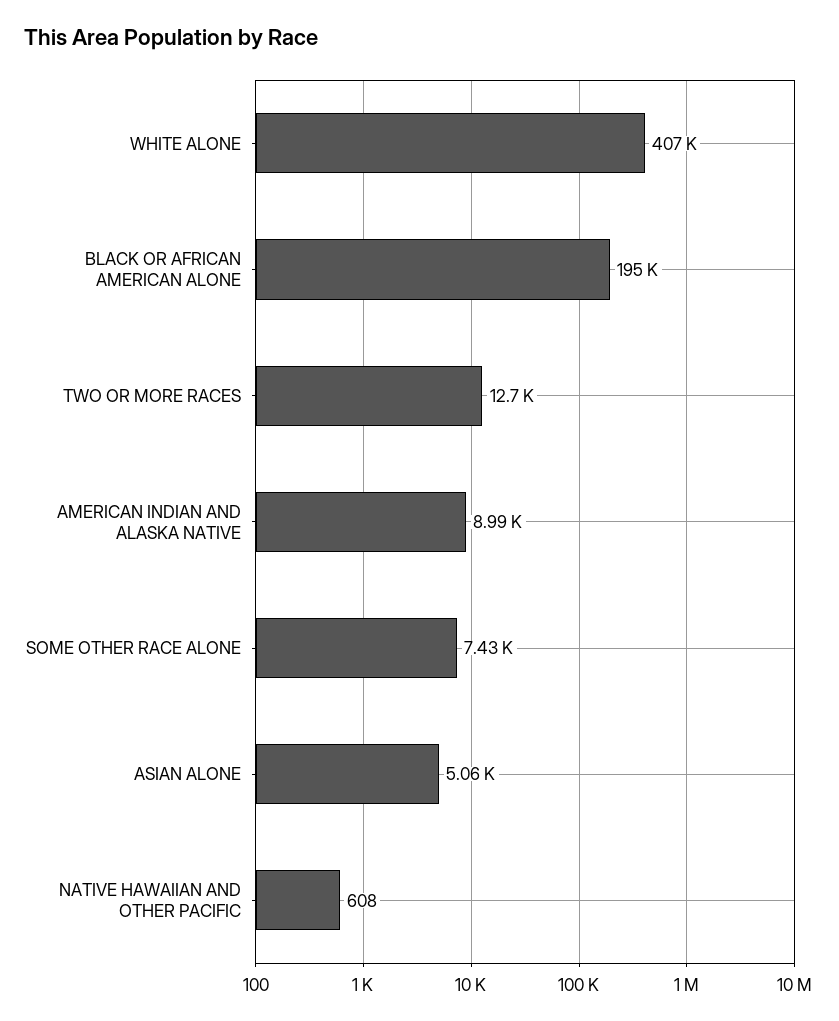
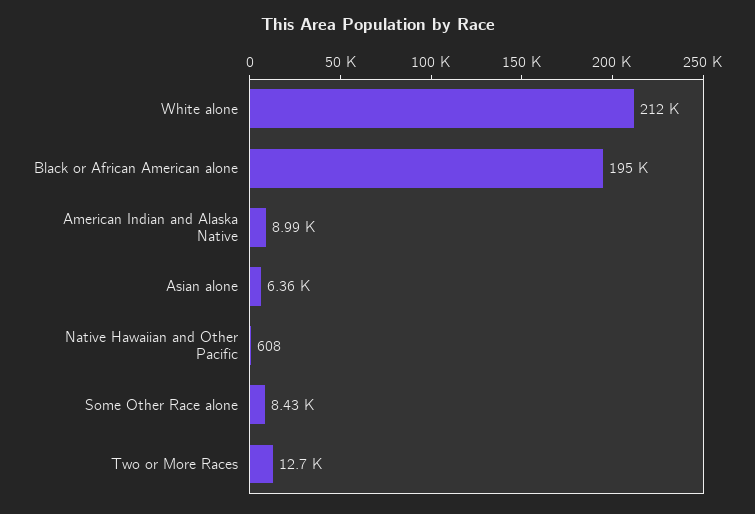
  {
-   "WHITE ALONE": 407000,
+   "WHITE ALONE": 212000,
    "BLACK OR AFRICAN AMERICAN ALONE": 195000,
    "TWO OR MORE RACES": 12700,
    "AMERICAN INDIAN AND ALASKA NATIVE": 8990,
-   "SOME OTHER RACE ALONE": 7430,
+   "SOME OTHER RACE ALONE": 8430,
-   "ASIAN ALONE": 5060,
+   "ASIAN ALONE": 6360,
    "NATIVE HAWAIIAN AND OTHER PACIFIC": 608
  }

